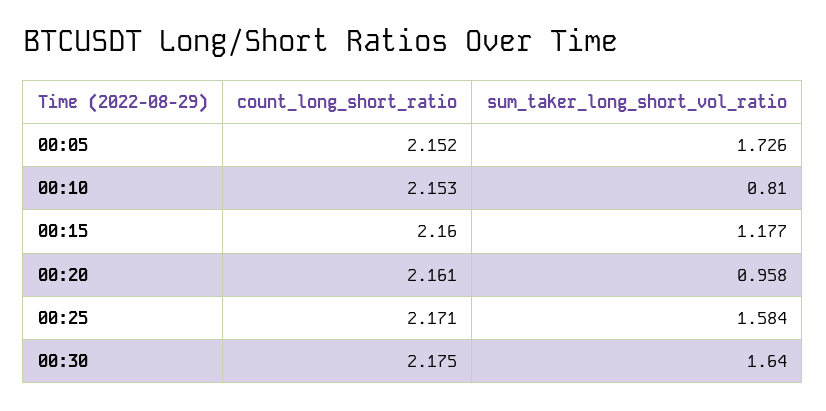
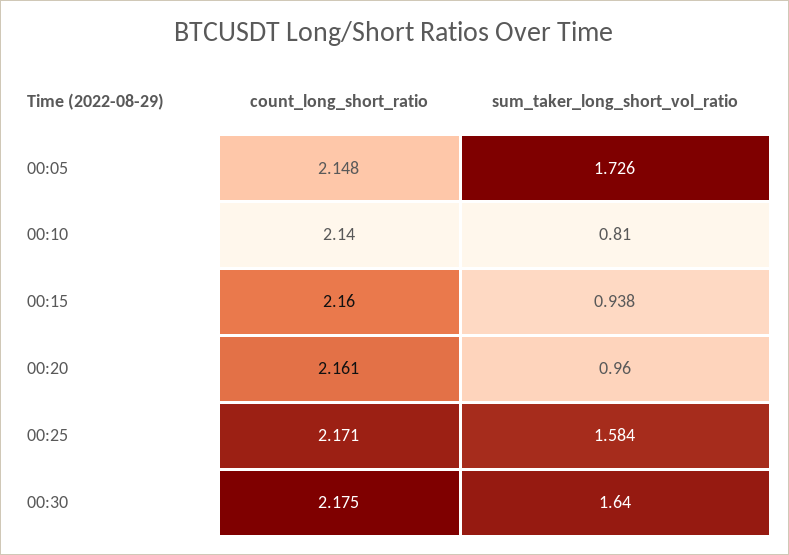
  {
    "count_long_short_ratio": {
-     "00:05": 2.152,
+     "00:05": 2.148,
-     "00:10": 2.153,
+     "00:10": 2.14,
      "00:15": 2.16,
      "00:20": 2.161,
      "00:25": 2.171,
      "00:30": 2.175
    },
    "sum_taker_long_short_vol_ratio": {
      "00:05": 1.726,
      "00:10": 0.81,
-     "00:15": 1.177,
+     "00:15": 0.938,
-     "00:20": 0.958,
+     "00:20": 0.96,
      "00:25": 1.584,
      "00:30": 1.64
    }
  }

